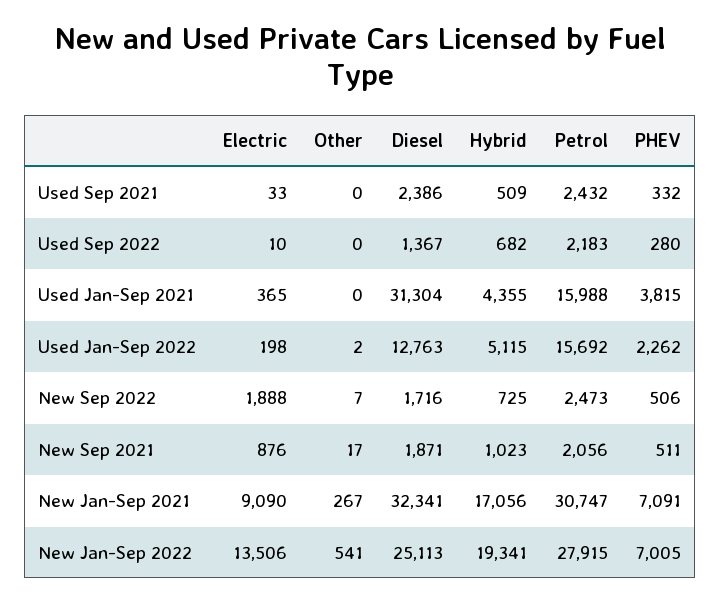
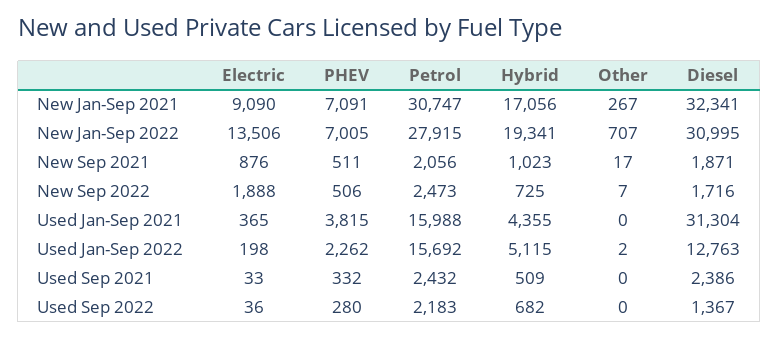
  {
    "Electric": {
      "Used Sep 2021": 33,
-     "Used Sep 2022": 10,
+     "Used Sep 2022": 36,
      "Used Jan-Sep 2021": 365,
      "Used Jan-Sep 2022": 198,
      "New Sep 2022": 1888,
      "New Sep 2021": 876,
      "New Jan-Sep 2021": 9090,
      "New Jan-Sep 2022": 13506
    },
    "Other": {
      "Used Sep 2021": 0,
      "Used Sep 2022": 0,
      "Used Jan-Sep 2021": 0,
      "Used Jan-Sep 2022": 2,
      "New Sep 2022": 7,
      "New Sep 2021": 17,
      "New Jan-Sep 2021": 267,
-     "New Jan-Sep 2022": 541
+     "New Jan-Sep 2022": 707
    },
    "Diesel": {
      "Used Sep 2021": 2386,
      "Used Sep 2022": 1367,
      "Used Jan-Sep 2021": 31304,
      "Used Jan-Sep 2022": 12763,
      "New Sep 2022": 1716,
      "New Sep 2021": 1871,
      "New Jan-Sep 2021": 32341,
-     "New Jan-Sep 2022": 25113
+     "New Jan-Sep 2022": 30995
    },
    "Hybrid": {
      "Used Sep 2021": 509,
      "Used Sep 2022": 682,
      "Used Jan-Sep 2021": 4355,
      "Used Jan-Sep 2022": 5115,
      "New Sep 2022": 725,
      "New Sep 2021": 1023,
      "New Jan-Sep 2021": 17056,
      "New Jan-Sep 2022": 19341
    },
    "Petrol": {
      "Used Sep 2021": 2432,
      "Used Sep 2022": 2183,
      "Used Jan-Sep 2021": 15988,
      "Used Jan-Sep 2022": 15692,
      "New Sep 2022": 2473,
      "New Sep 2021": 2056,
      "New Jan-Sep 2021": 30747,
      "New Jan-Sep 2022": 27915
    },
    "PHEV": {
      "Used Sep 2021": 332,
      "Used Sep 2022": 280,
      "Used Jan-Sep 2021": 3815,
      "Used Jan-Sep 2022": 2262,
      "New Sep 2022": 506,
      "New Sep 2021": 511,
      "New Jan-Sep 2021": 7091,
      "New Jan-Sep 2022": 7005
    }
  }

